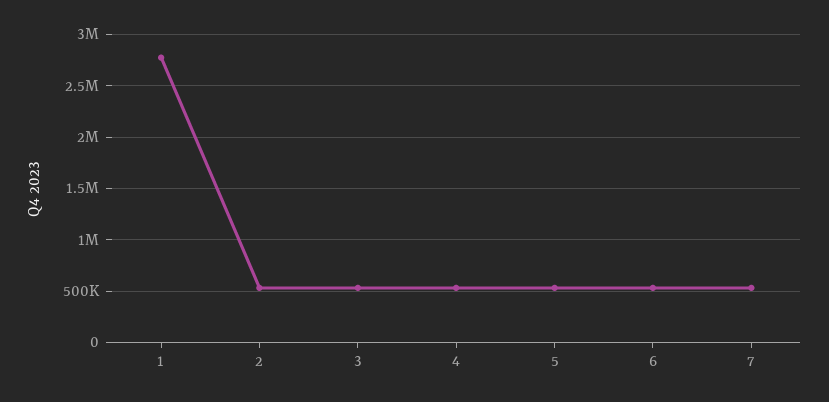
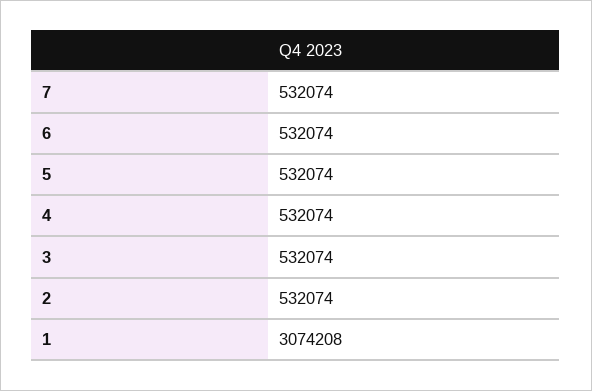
  {
-   "1": 2800000,
+   "1": 3074208,
    "2": 532074,
    "3": 532074,
    "4": 532074,
    "5": 532074,
    "6": 532074,
    "7": 532074
  }

